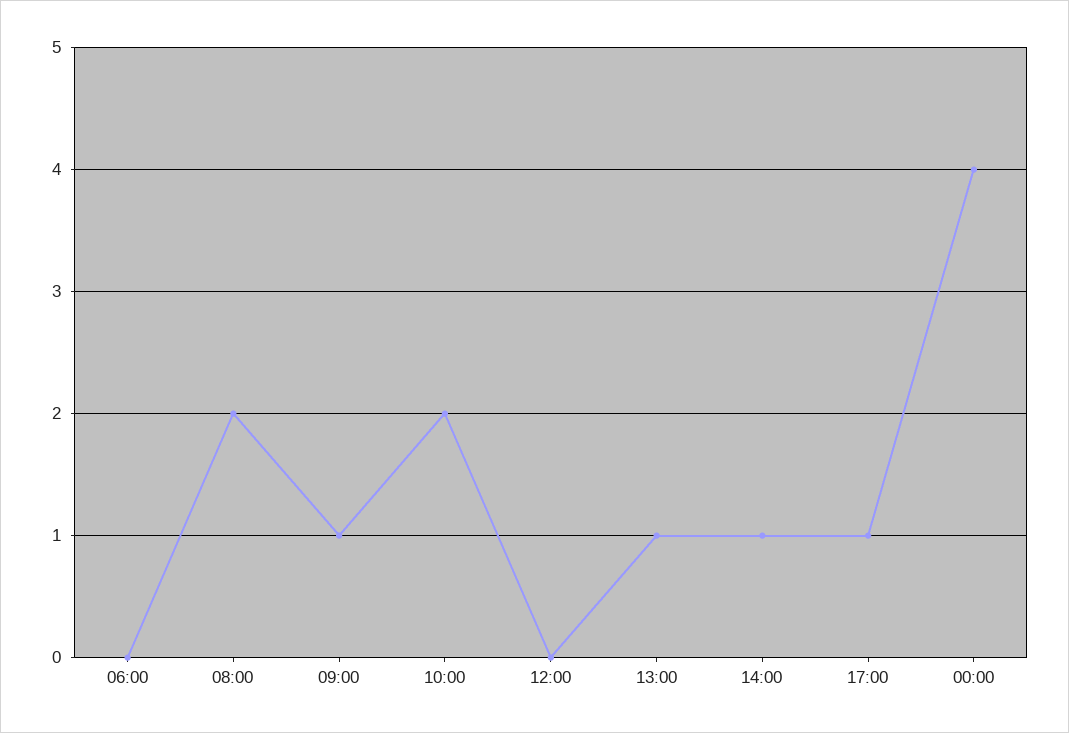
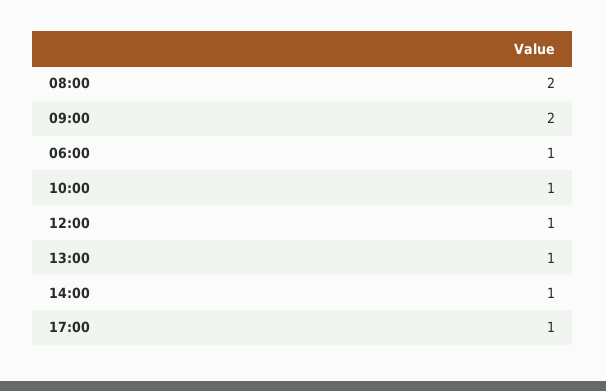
  {
-   "06:00": 0,
+   "06:00": 1,
    "08:00": 2,
-   "09:00": 1,
+   "09:00": 2,
-   "10:00": 2,
+   "10:00": 1,
-   "12:00": 0,
+   "12:00": 1,
    "13:00": 1,
    "14:00": 1,
-   "17:00": 1,
+   "17:00": 1
-   "00:00": 4
  }

